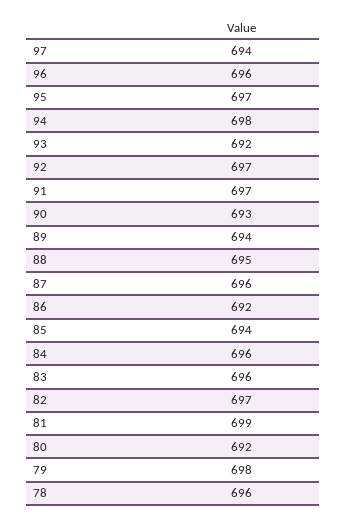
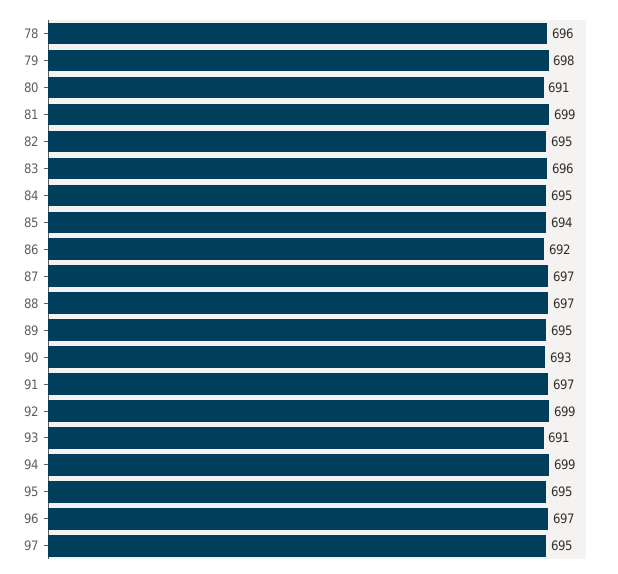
  {
-   "97": 694,
+   "97": 695,
-   "96": 696,
+   "96": 697,
-   "95": 697,
+   "95": 695,
-   "94": 698,
+   "94": 699,
-   "93": 692,
+   "93": 691,
-   "92": 697,
+   "92": 699,
    "91": 697,
    "90": 693,
-   "89": 694,
+   "89": 695,
-   "88": 695,
+   "88": 697,
-   "87": 696,
+   "87": 697,
    "86": 692,
    "85": 694,
-   "84": 696,
+   "84": 695,
    "83": 696,
-   "82": 697,
+   "82": 695,
    "81": 699,
-   "80": 692,
+   "80": 691,
    "79": 698,
    "78": 696
  }

